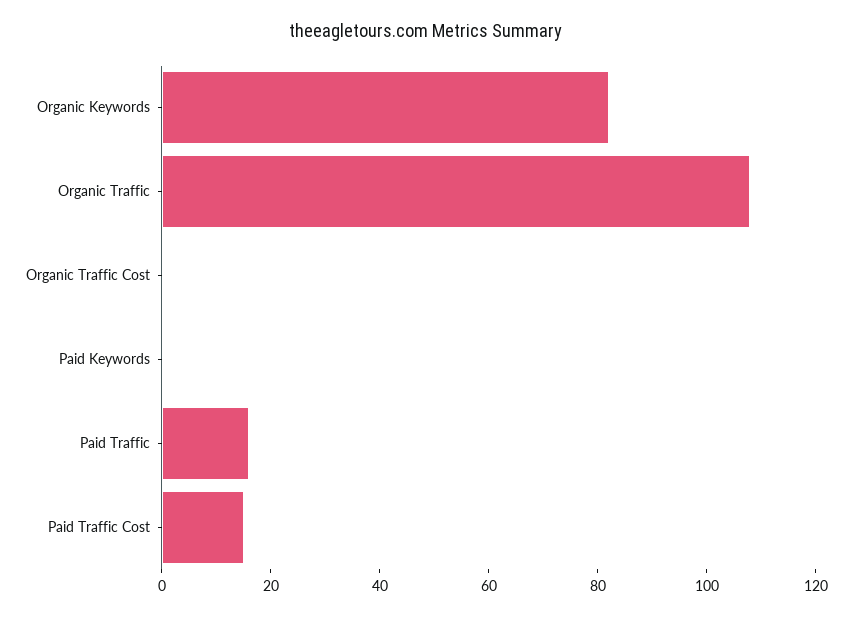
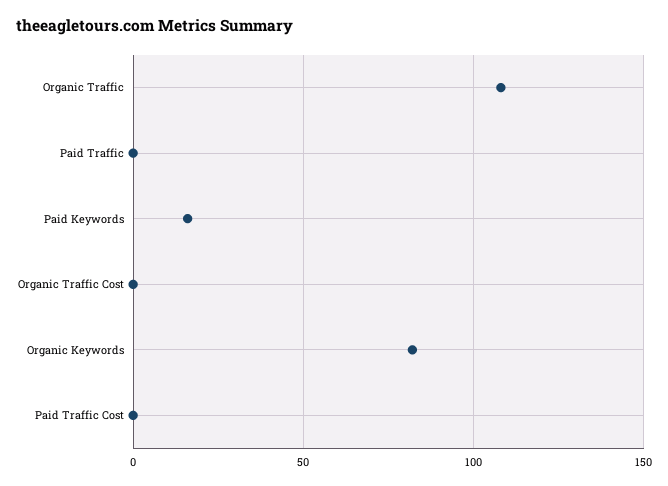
  {
    "Organic Keywords": 80,
    "Organic Traffic": 110,
    "Organic Traffic Cost": 0,
-   "Paid Keywords": 0,
+   "Paid Keywords": 15,
-   "Paid Traffic": 15,
+   "Paid Traffic": 0,
-   "Paid Traffic Cost": 15
+   "Paid Traffic Cost": 0
  }

